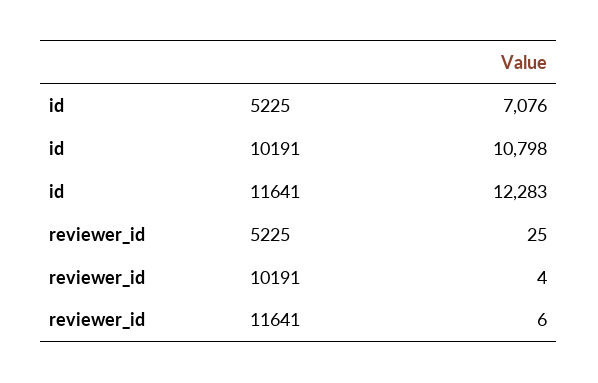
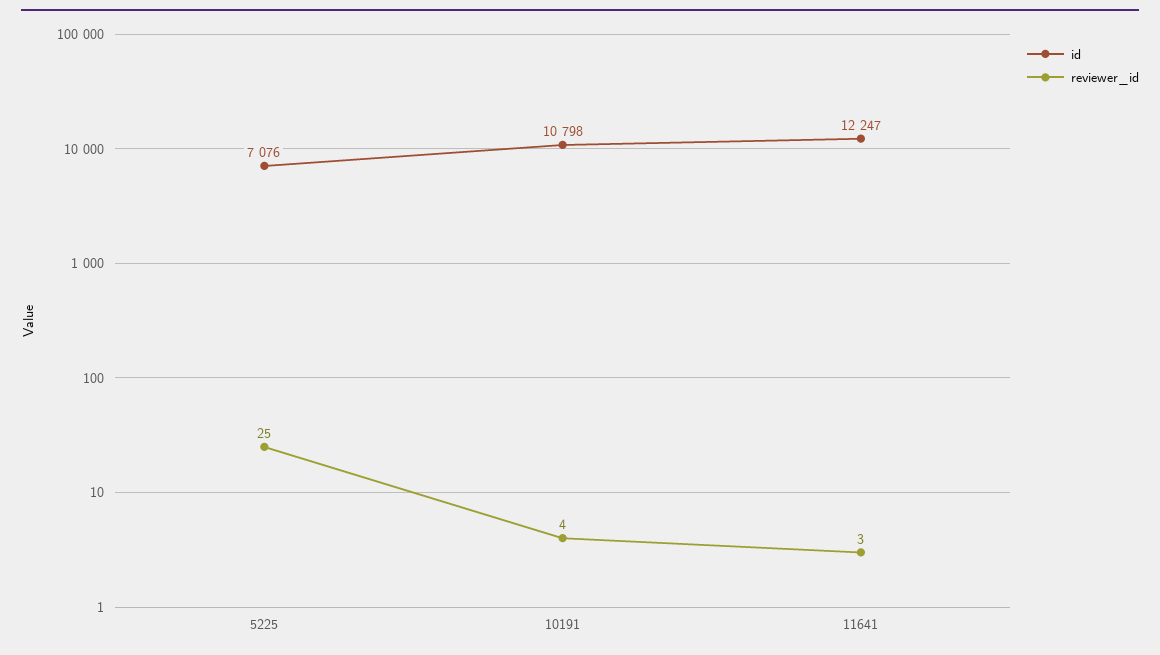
  {
    "id": {
      "5225": 7076,
      "10191": 10798,
-     "11641": 12283
+     "11641": 12247
    },
    "reviewer_id": {
      "5225": 25,
      "10191": 4,
-     "11641": 6
+     "11641": 3
    }
  }

